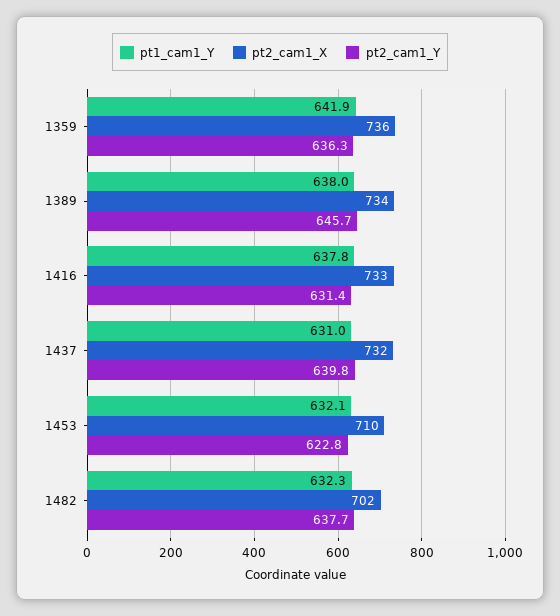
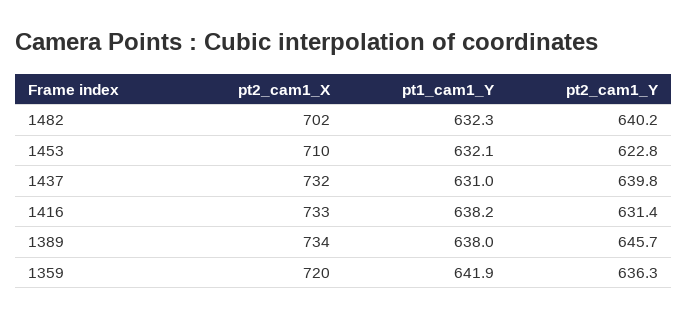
  {
    "pt1_cam1_Y": {
      "1359": 641.9,
      "1389": 638,
-     "1416": 637.8,
+     "1416": 638.2,
      "1437": 631,
      "1453": 632.1,
      "1482": 632.3
    },
    "pt2_cam1_X": {
-     "1359": 736,
+     "1359": 720,
      "1389": 734,
      "1416": 733,
      "1437": 732,
      "1453": 710,
      "1482": 702
    },
    "pt2_cam1_Y": {
      "1359": 636.3,
      "1389": 645.7,
      "1416": 631.4,
      "1437": 639.8,
      "1453": 622.8,
-     "1482": 637.7
+     "1482": 640.2
    }
  }

